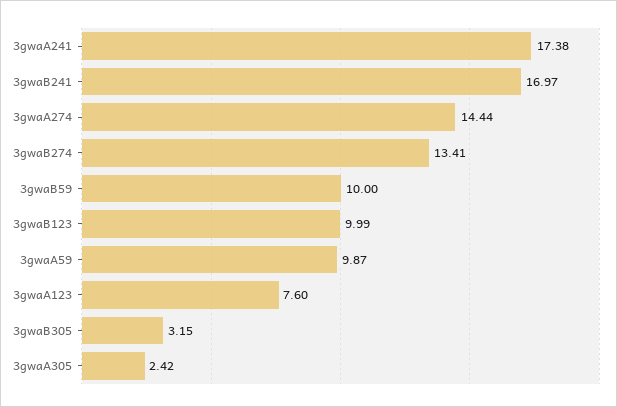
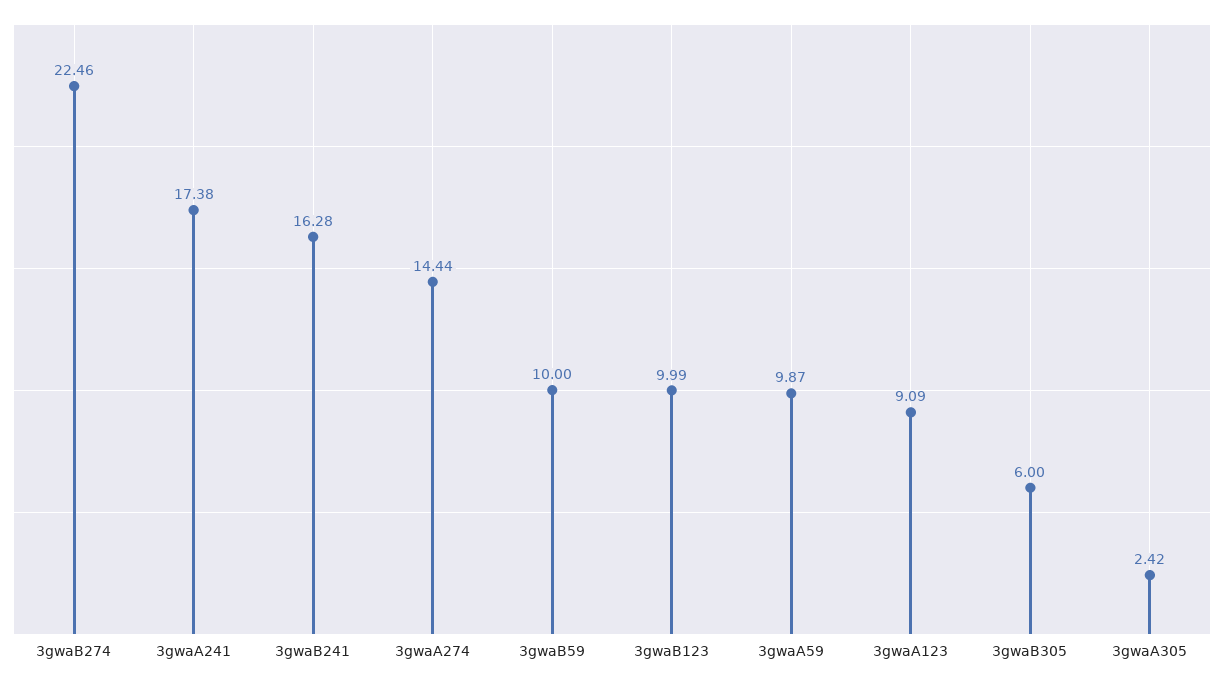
  {
    "3gwaA241": 17.38,
-   "3gwaB241": 16.97,
+   "3gwaB241": 16.28,
    "3gwaA274": 14.44,
-   "3gwaB274": 13.41,
+   "3gwaB274": 22.46,
    "3gwaB59": 10,
    "3gwaB123": 9.99,
    "3gwaA59": 9.87,
-   "3gwaA123": 7.6,
+   "3gwaA123": 9.09,
-   "3gwaB305": 3.15,
+   "3gwaB305": 6,
    "3gwaA305": 2.42
  }

